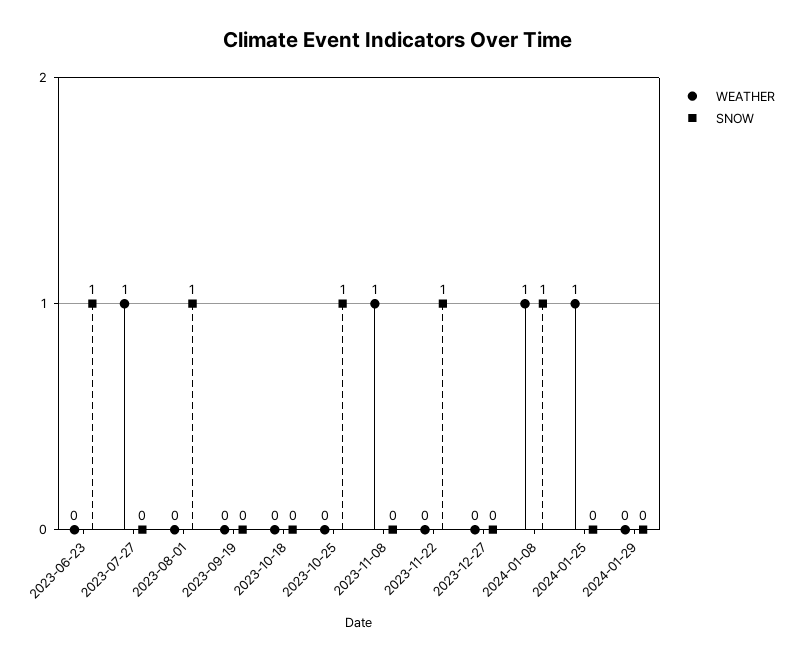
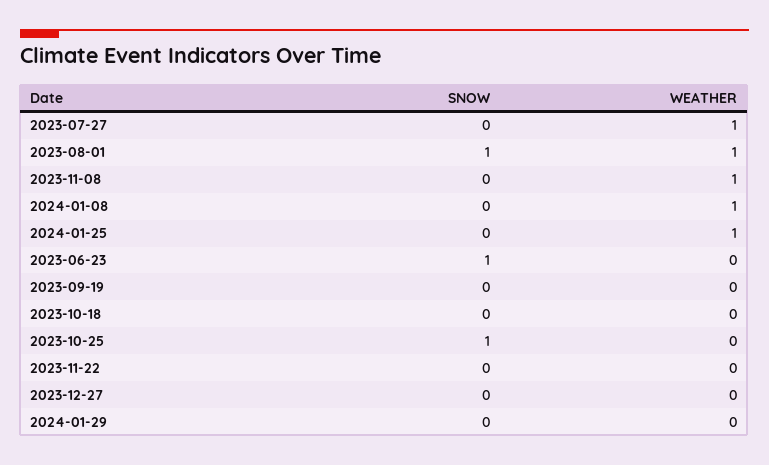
  {
    "WEATHER": {
      "2023-06-23": 0,
      "2023-07-27": 1,
-     "2023-08-01": 0,
+     "2023-08-01": 1,
      "2023-09-19": 0,
      "2023-10-18": 0,
      "2023-10-25": 0,
      "2023-11-08": 1,
      "2023-11-22": 0,
      "2023-12-27": 0,
      "2024-01-08": 1,
      "2024-01-25": 1,
      "2024-01-29": 0
    },
    "SNOW": {
      "2023-06-23": 1,
      "2023-07-27": 0,
      "2023-08-01": 1,
      "2023-09-19": 0,
      "2023-10-18": 0,
      "2023-10-25": 1,
      "2023-11-08": 0,
-     "2023-11-22": 1,
+     "2023-11-22": 0,
      "2023-12-27": 0,
-     "2024-01-08": 1,
+     "2024-01-08": 0,
      "2024-01-25": 0,
      "2024-01-29": 0
    }
  }

